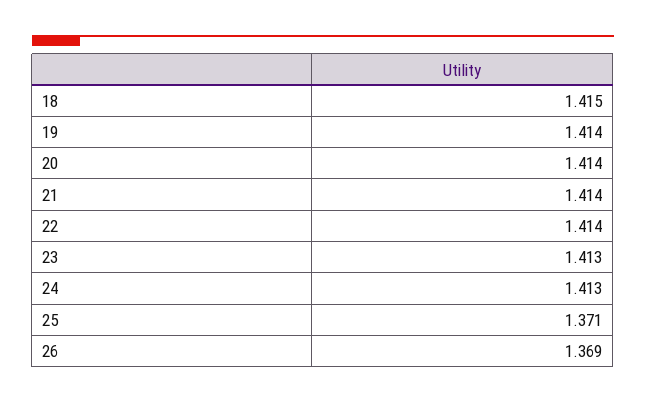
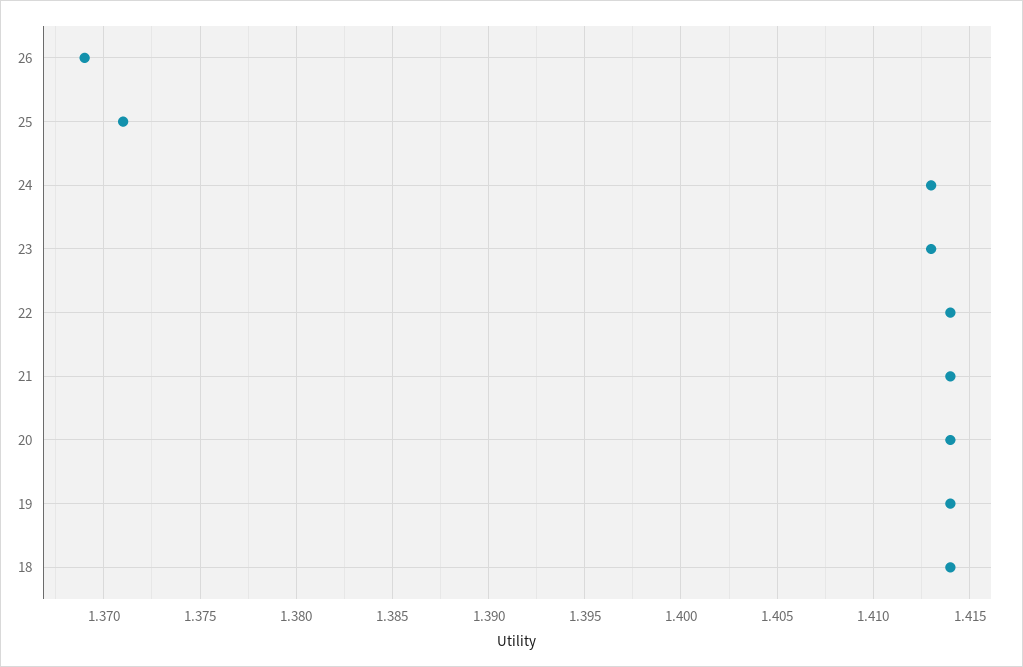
  {
-   "18": 1.415,
+   "18": 1.414,
    "19": 1.414,
    "20": 1.414,
    "21": 1.414,
    "22": 1.414,
    "23": 1.413,
    "24": 1.413,
    "25": 1.371,
    "26": 1.369
  }

